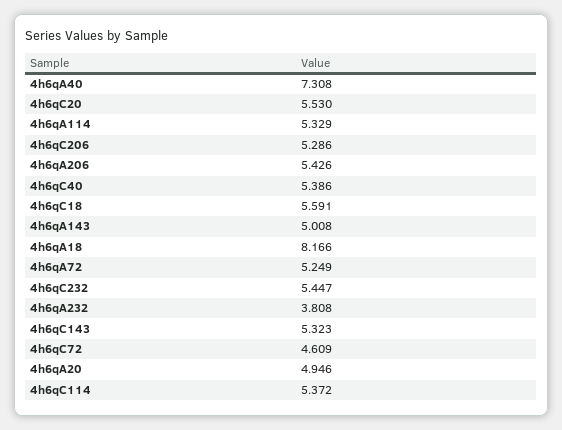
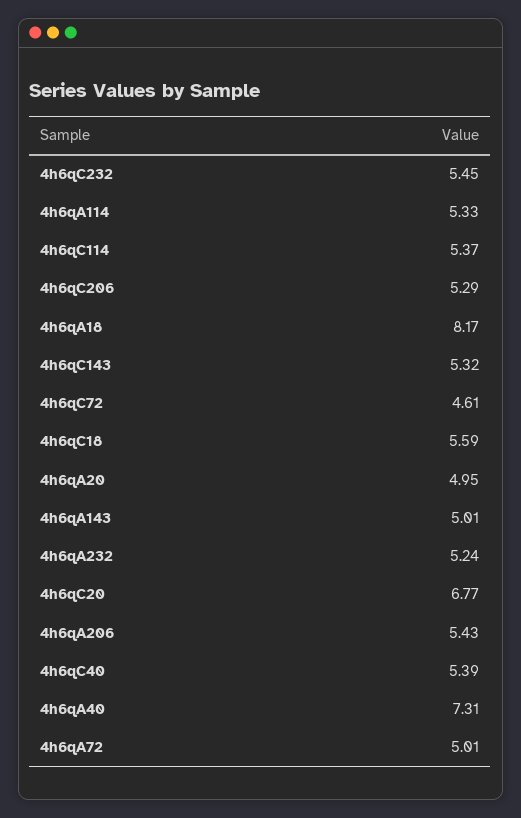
  {
    "4h6qA40": 7.308,
-   "4h6qC20": 5.53,
+   "4h6qC20": 6.77,
    "4h6qA114": 5.329,
    "4h6qC206": 5.286,
    "4h6qA206": 5.426,
    "4h6qC40": 5.386,
    "4h6qC18": 5.591,
    "4h6qA143": 5.008,
    "4h6qA18": 8.166,
-   "4h6qA72": 5.249,
+   "4h6qA72": 5.01,
    "4h6qC232": 5.447,
-   "4h6qA232": 3.808,
+   "4h6qA232": 5.24,
    "4h6qC143": 5.323,
    "4h6qC72": 4.609,
    "4h6qA20": 4.946,
    "4h6qC114": 5.372
  }

